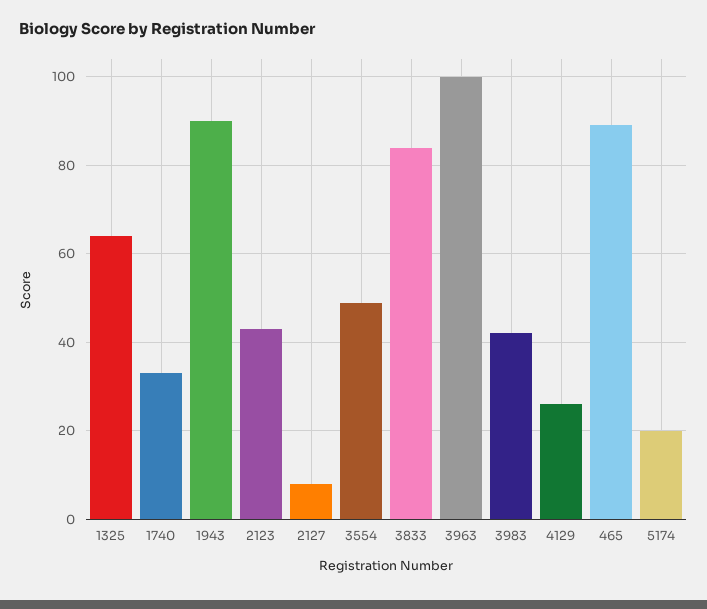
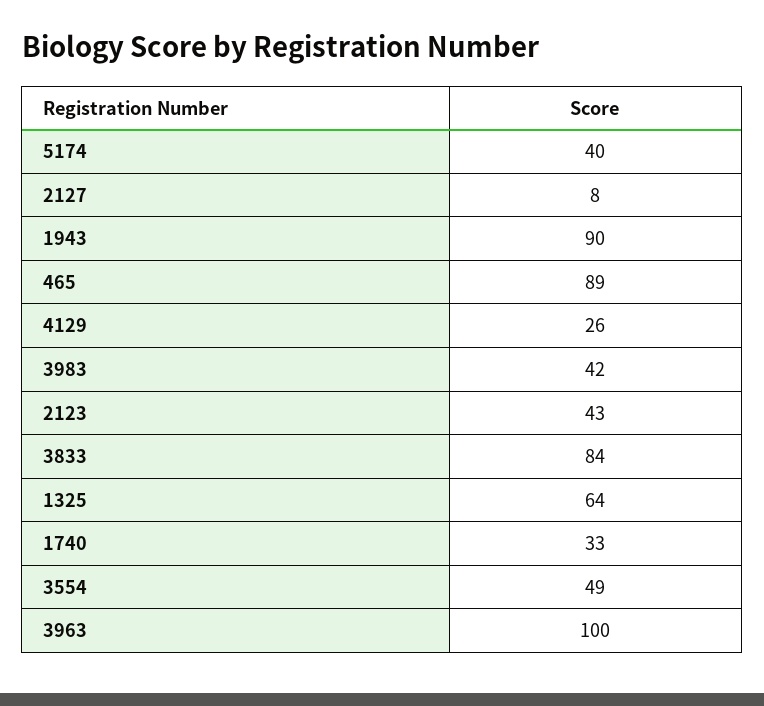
  {
    "1325": 64,
    "1740": 33,
    "1943": 90,
    "2123": 43,
    "2127": 8,
    "3554": 49,
    "3833": 84,
    "3963": 100,
    "3983": 42,
    "4129": 26,
    "465": 89,
-   "5174": 20
+   "5174": 40
  }

